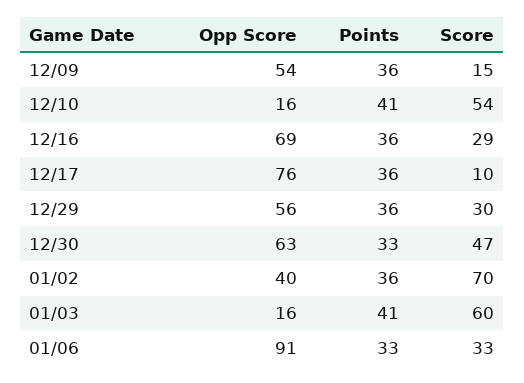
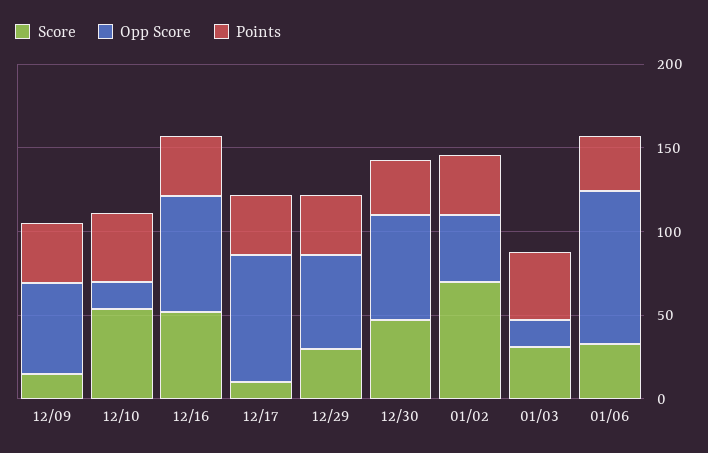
  {
    "Opp Score": {
      "12/09": 54,
      "12/10": 16,
      "12/16": 69,
      "12/17": 76,
      "12/29": 56,
      "12/30": 63,
      "01/02": 40,
      "01/03": 16,
      "01/06": 91
    },
    "Points": {
      "12/09": 36,
      "12/10": 41,
      "12/16": 36,
      "12/17": 36,
      "12/29": 36,
      "12/30": 33,
      "01/02": 36,
      "01/03": 41,
      "01/06": 33
    },
    "Score": {
      "12/09": 15,
      "12/10": 54,
-     "12/16": 29,
+     "12/16": 50,
      "12/17": 10,
      "12/29": 30,
      "12/30": 47,
      "01/02": 70,
-     "01/03": 60,
+     "01/03": 30,
      "01/06": 33
    }
  }

